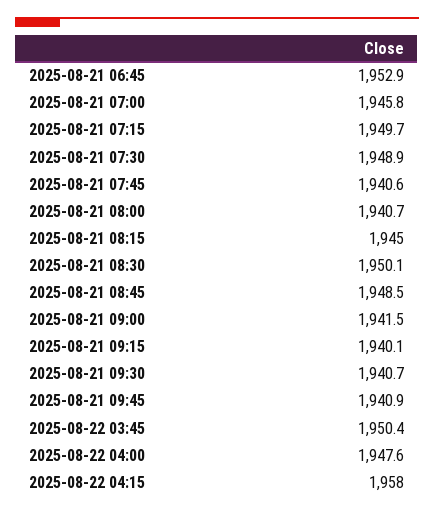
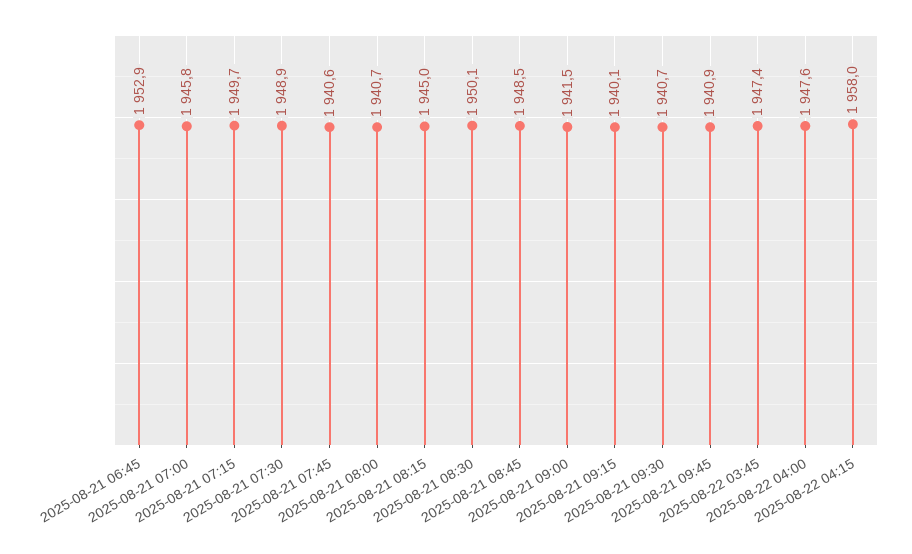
  {
    "2025-08-21 06:45": 1952.9,
    "2025-08-21 07:00": 1945.8,
    "2025-08-21 07:15": 1949.7,
    "2025-08-21 07:30": 1948.9,
    "2025-08-21 07:45": 1940.6,
    "2025-08-21 08:00": 1940.7,
    "2025-08-21 08:15": 1945,
    "2025-08-21 08:30": 1950.1,
    "2025-08-21 08:45": 1948.5,
    "2025-08-21 09:00": 1941.5,
    "2025-08-21 09:15": 1940.1,
    "2025-08-21 09:30": 1940.7,
    "2025-08-21 09:45": 1940.9,
-   "2025-08-22 03:45": 1950.4,
+   "2025-08-22 03:45": 1947.4,
    "2025-08-22 04:00": 1947.6,
    "2025-08-22 04:15": 1958
  }

